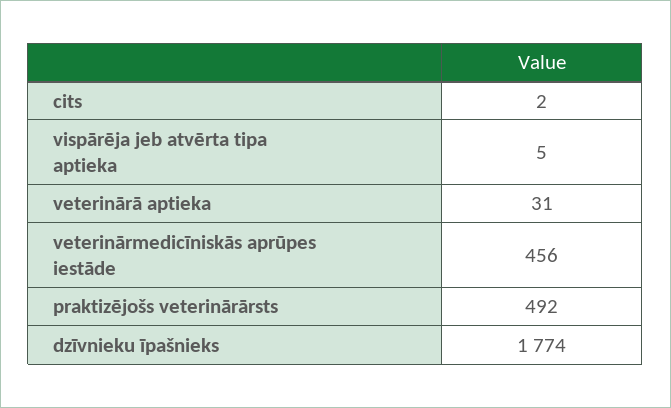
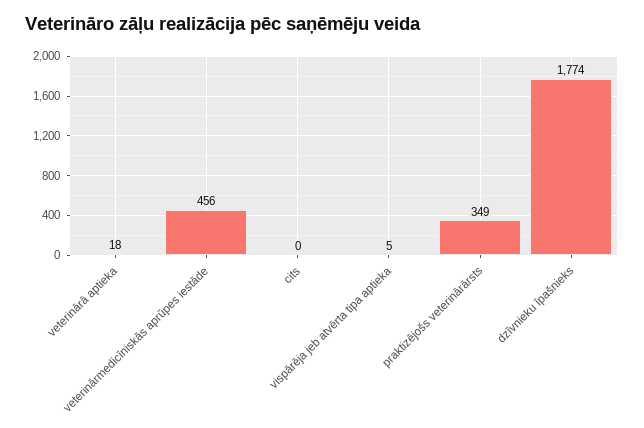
  {
-   "cits": 2,
+   "cits": 0,
    "vispārēja jeb atvērta tipa aptieka": 5,
-   "veterinārā aptieka": 31,
+   "veterinārā aptieka": 18,
    "veterinārmedicīniskās aprūpes iestāde": 456,
-   "praktizējošs veterinārārsts": 492,
+   "praktizējošs veterinārārsts": 349,
    "dzīvnieku īpašnieks": 1774
  }

